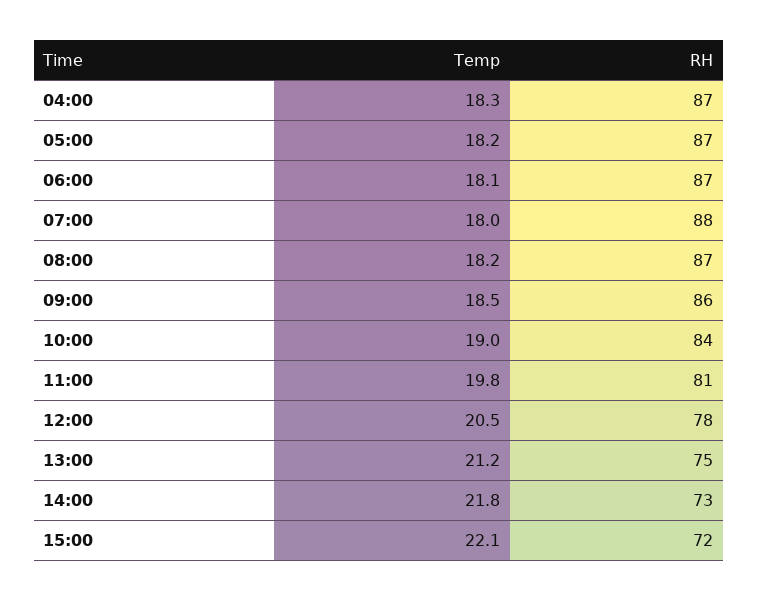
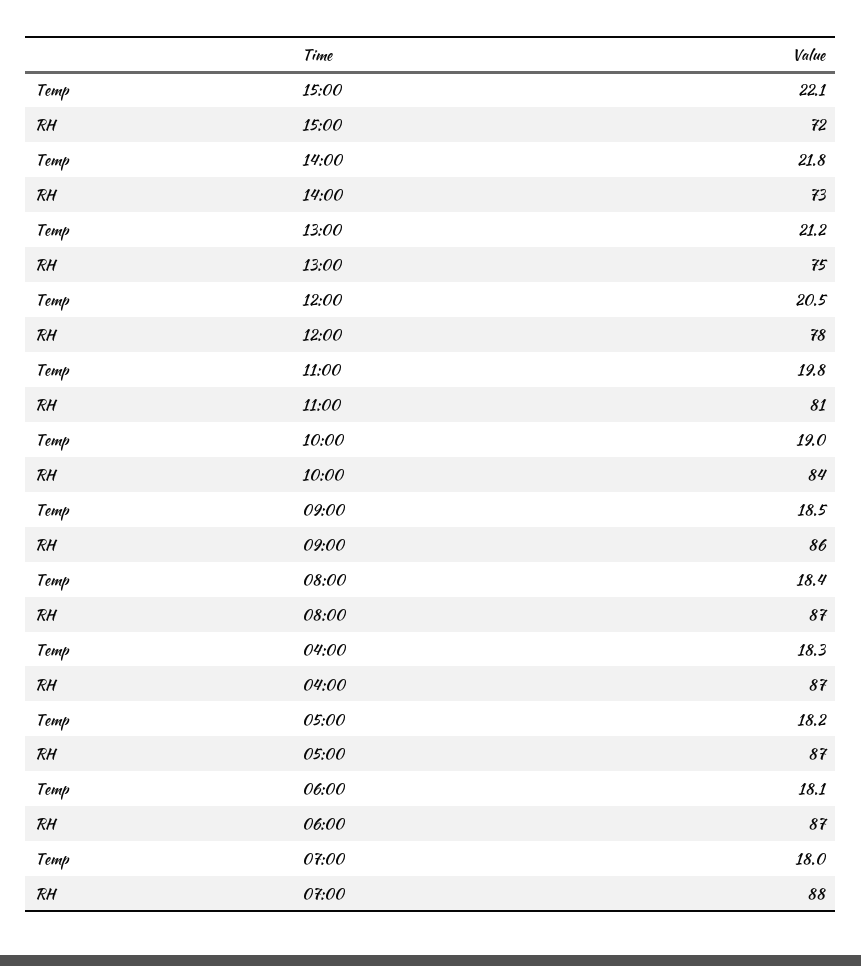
  {
    "Temp": {
      "04:00": 18.3,
      "05:00": 18.2,
      "06:00": 18.1,
      "07:00": 18,
-     "08:00": 18.2,
+     "08:00": 18.4,
      "09:00": 18.5,
      "10:00": 19,
      "11:00": 19.8,
      "12:00": 20.5,
      "13:00": 21.2,
      "14:00": 21.8,
      "15:00": 22.1
    },
    "RH": {
      "04:00": 87,
      "05:00": 87,
      "06:00": 87,
      "07:00": 88,
      "08:00": 87,
      "09:00": 86,
      "10:00": 84,
      "11:00": 81,
      "12:00": 78,
      "13:00": 75,
      "14:00": 73,
      "15:00": 72
    }
  }

